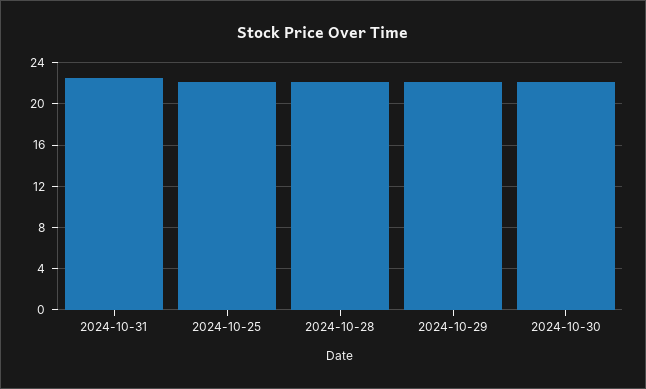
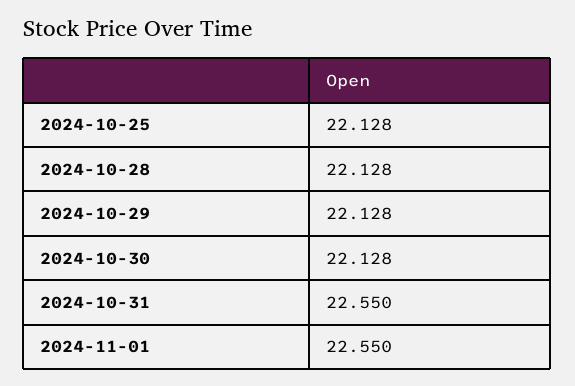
  {
    "2024-10-31": 22.55,
    "2024-10-25": 22.128,
    "2024-10-28": 22.128,
    "2024-10-29": 22.128,
-   "2024-10-30": 22.128
+   "2024-10-30": 22.128,
+   "2024-11-01": 22.55
  }

